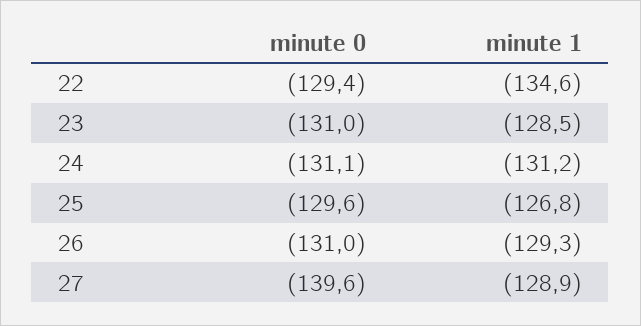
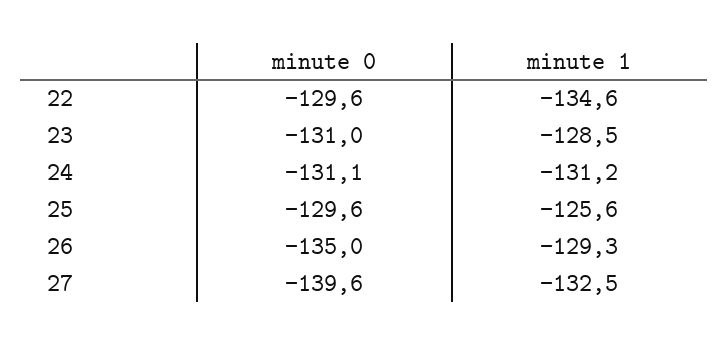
  {
    "minute 0": {
-     "22": -129.4,
+     "22": -129.6,
      "23": -131,
      "24": -131.1,
      "25": -129.6,
-     "26": -131,
+     "26": -135,
      "27": -139.6
    },
    "minute 1": {
      "22": -134.6,
      "23": -128.5,
      "24": -131.2,
-     "25": -126.8,
+     "25": -125.6,
      "26": -129.3,
-     "27": -128.9
+     "27": -132.5
    }
  }

